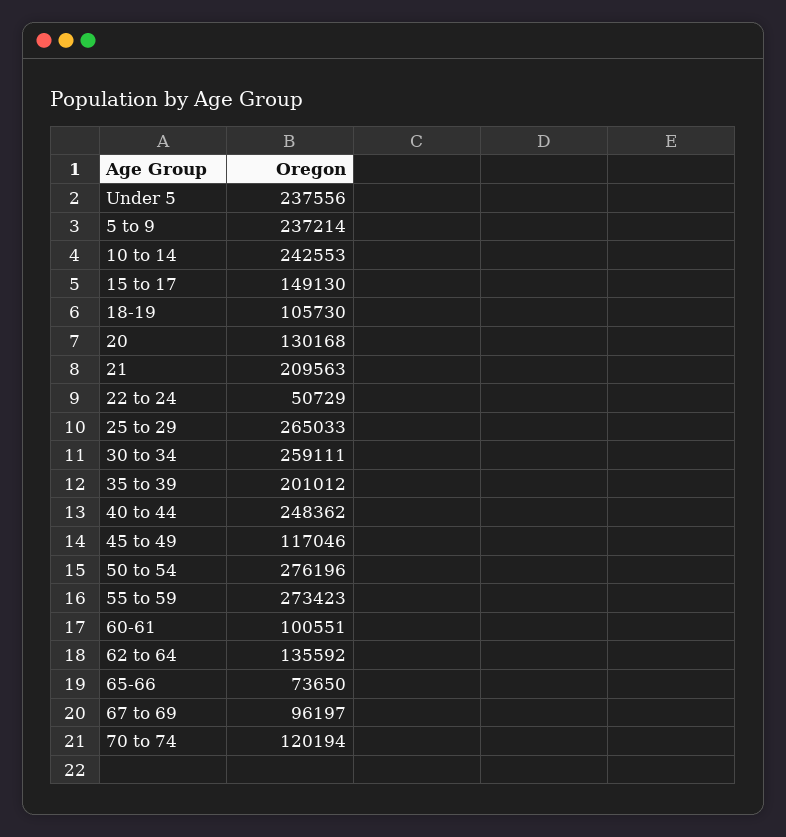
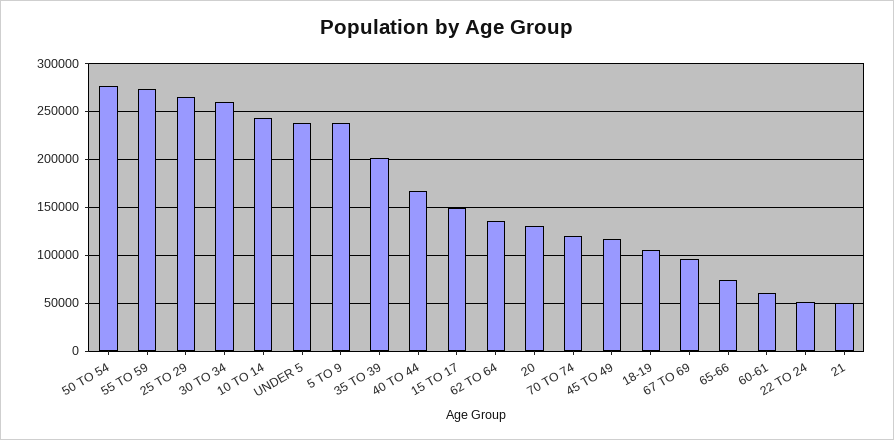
  {
    "Under 5": 237556,
    "5 to 9": 237214,
    "10 to 14": 242553,
    "15 to 17": 149130,
    "18-19": 105730,
    "20": 130168,
-   "21": 209563,
+   "21": 50000,
    "22 to 24": 50729,
    "25 to 29": 265033,
    "30 to 34": 259111,
    "35 to 39": 201012,
-   "40 to 44": 248362,
+   "40 to 44": 170000,
    "45 to 49": 117046,
    "50 to 54": 276196,
    "55 to 59": 273423,
-   "60-61": 100551,
+   "60-61": 60000,
    "62 to 64": 135592,
    "65-66": 73650,
    "67 to 69": 96197,
    "70 to 74": 120194
  }

